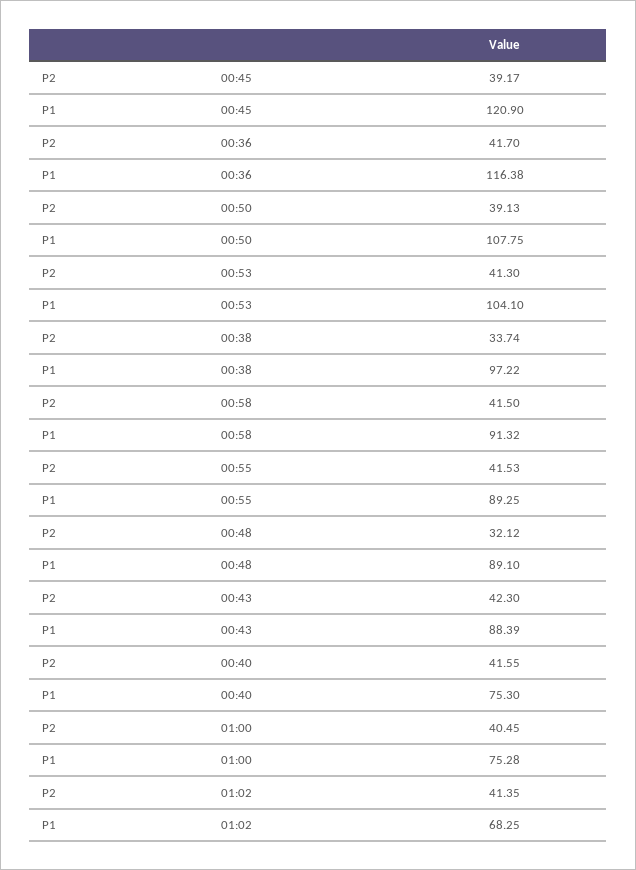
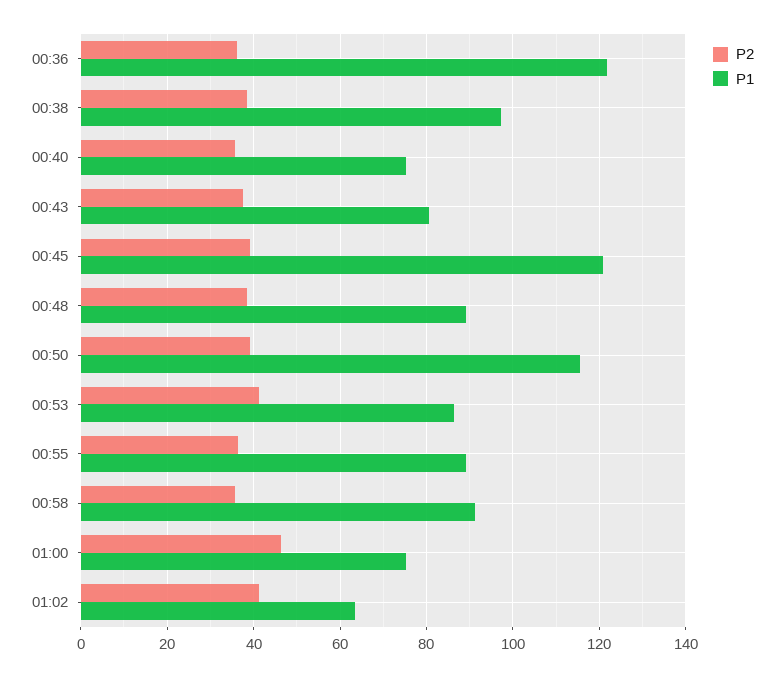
  {
    "P2": {
      "00:45": 39.17,
-     "00:36": 41.7,
+     "00:36": 36,
      "00:50": 39.13,
      "00:53": 41.3,
-     "00:38": 33.74,
+     "00:38": 38,
-     "00:58": 41.5,
+     "00:58": 36,
-     "00:55": 41.53,
+     "00:55": 36,
-     "00:48": 32.12,
+     "00:48": 38,
-     "00:43": 42.3,
+     "00:43": 38,
-     "00:40": 41.55,
+     "00:40": 36,
-     "01:00": 40.45,
+     "01:00": 46,
      "01:02": 41.35
    },
    "P1": {
      "00:45": 120.9,
-     "00:36": 116.38,
+     "00:36": 122,
-     "00:50": 107.75,
+     "00:50": 116,
-     "00:53": 104.1,
+     "00:53": 86,
      "00:38": 97.22,
      "00:58": 91.32,
      "00:55": 89.25,
      "00:48": 89.1,
-     "00:43": 88.39,
+     "00:43": 80,
      "00:40": 75.3,
      "01:00": 75.28,
-     "01:02": 68.25
+     "01:02": 64
    }
  }

